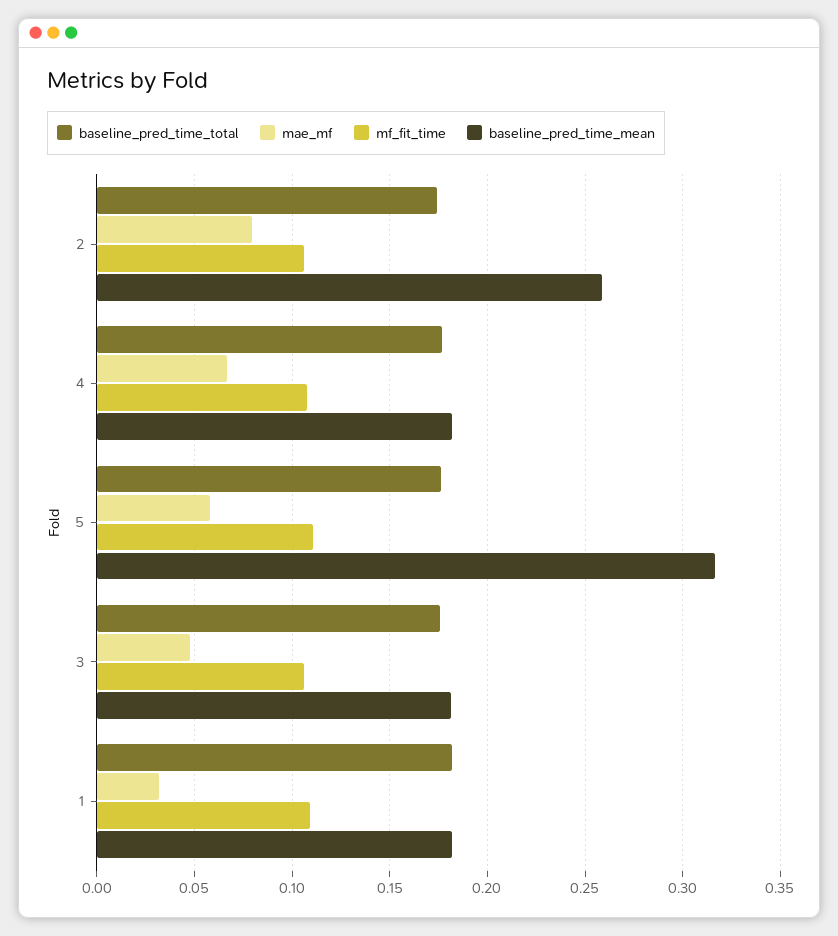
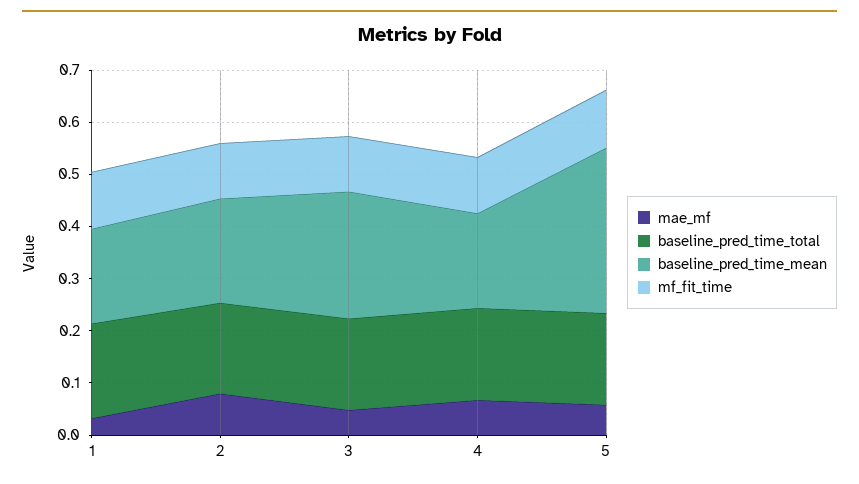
  {
    "baseline_pred_time_total": {
      "2": 0.175,
      "4": 0.175,
      "5": 0.175,
      "3": 0.175,
      "1": 0.18
    },
    "mae_mf": {
      "2": 0.08,
      "4": 0.065,
      "5": 0.06,
      "3": 0.05,
      "1": 0.03
    },
    "mf_fit_time": {
      "2": 0.105,
      "4": 0.11,
      "5": 0.11,
      "3": 0.105,
      "1": 0.11
    },
    "baseline_pred_time_mean": {
-     "2": 0.26,
+     "2": 0.2,
      "4": 0.18,
      "5": 0.315,
-     "3": 0.18,
+     "3": 0.24,
      "1": 0.18
    }
  }

